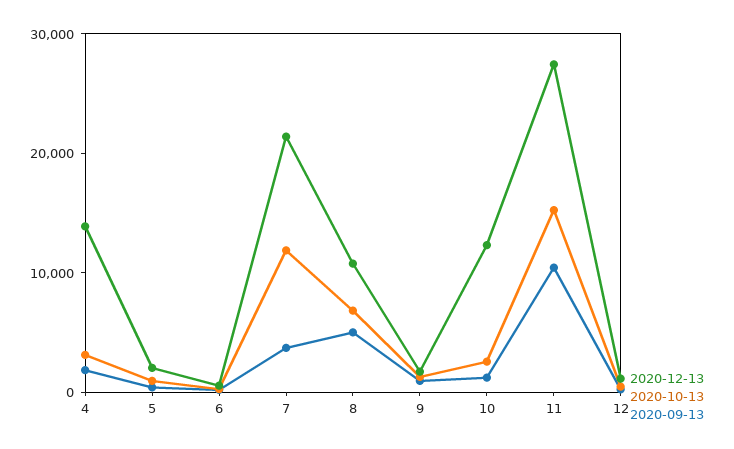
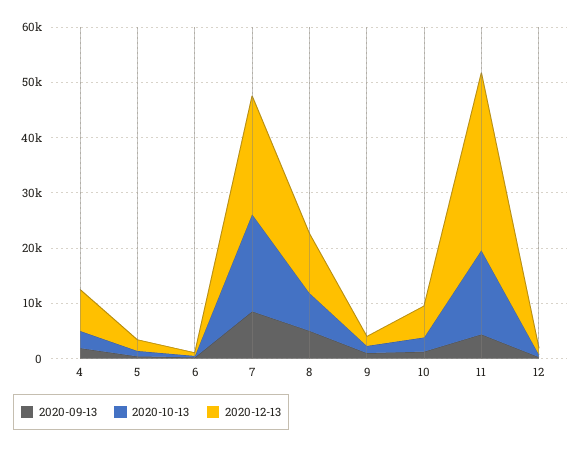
  {
    "2020-12-13": {
-     "4": 14000,
+     "4": 8000,
      "5": 2000,
      "6": 0,
      "7": 22000,
      "8": 10000,
      "9": 2000,
-     "10": 12000,
+     "10": 6000,
-     "11": 28000,
+     "11": 32000,
      "12": 2000
    },
    "2020-10-13": {
      "4": 4000,
      "5": 0,
      "6": 0,
-     "7": 12000,
+     "7": 18000,
      "8": 6000,
      "9": 2000,
      "10": 2000,
      "11": 16000,
      "12": 0
    },
    "2020-09-13": {
      "4": 2000,
      "5": 0,
      "6": 0,
-     "7": 4000,
+     "7": 8000,
      "8": 6000,
      "9": 0,
      "10": 2000,
-     "11": 10000,
+     "11": 4000,
      "12": 0
    }
  }

